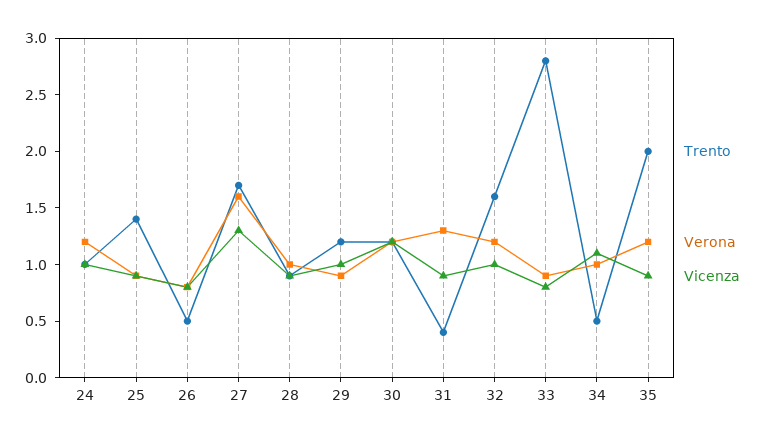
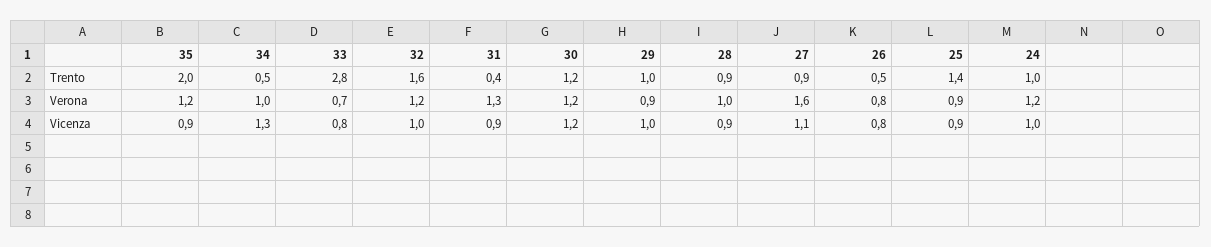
  {
    "Trento": {
      "24": 1,
      "25": 1.4,
      "26": 0.5,
-     "27": 1.7,
+     "27": 0.9,
      "28": 0.9,
-     "29": 1.2,
+     "29": 1,
      "30": 1.2,
      "31": 0.4,
      "32": 1.6,
      "33": 2.8,
      "34": 0.5,
      "35": 2
    },
    "Verona": {
      "24": 1.2,
      "25": 0.9,
      "26": 0.8,
      "27": 1.6,
      "28": 1,
      "29": 0.9,
      "30": 1.2,
      "31": 1.3,
      "32": 1.2,
-     "33": 0.9,
+     "33": 0.7,
      "34": 1,
      "35": 1.2
    },
    "Vicenza": {
      "24": 1,
      "25": 0.9,
      "26": 0.8,
-     "27": 1.3,
+     "27": 1.1,
      "28": 0.9,
      "29": 1,
      "30": 1.2,
      "31": 0.9,
      "32": 1,
      "33": 0.8,
-     "34": 1.1,
+     "34": 1.3,
      "35": 0.9
    }
  }

